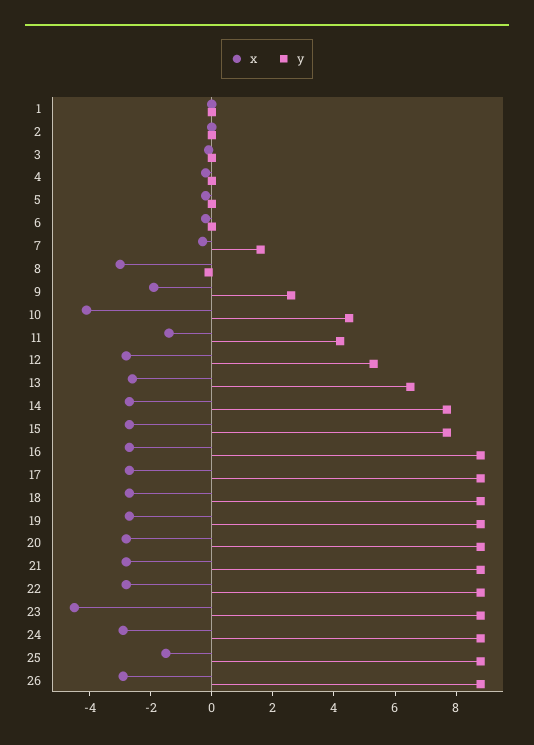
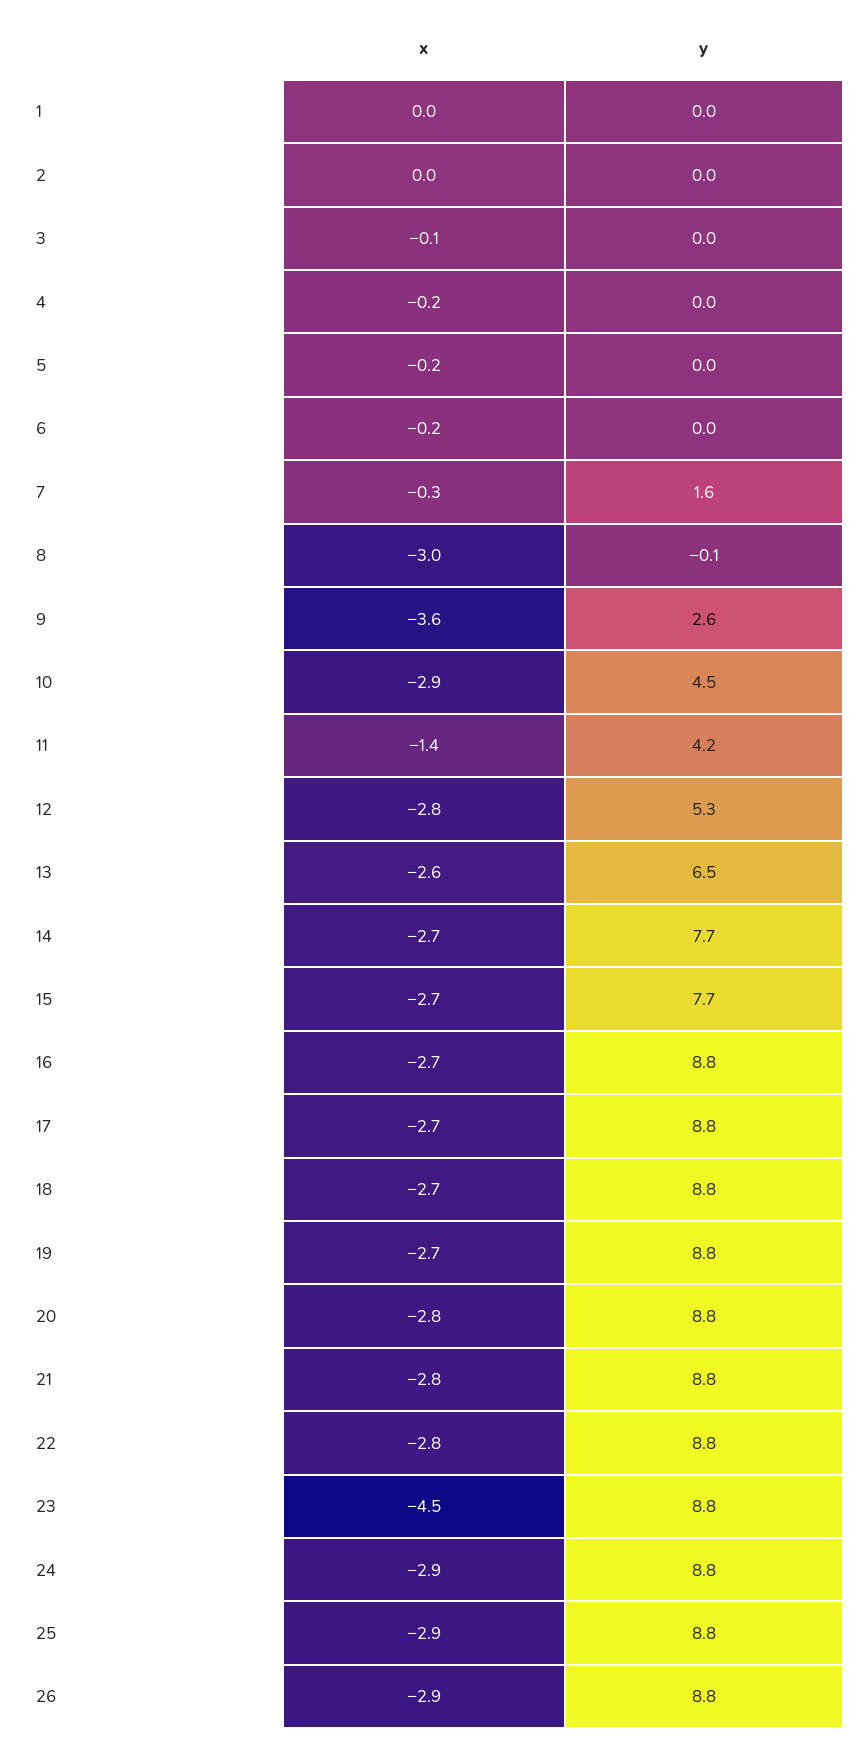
  {
    "x": {
      "1": 0,
      "2": 0,
      "3": -0.1,
      "4": -0.2,
      "5": -0.2,
      "6": -0.2,
      "7": -0.3,
      "8": -3,
-     "9": -2,
+     "9": -3.6,
-     "10": -4,
+     "10": -2.9,
      "11": -1.4,
      "12": -2.8,
      "13": -2.6,
      "14": -2.7,
      "15": -2.7,
      "16": -2.7,
      "17": -2.7,
      "18": -2.7,
      "19": -2.7,
      "20": -2.8,
      "21": -2.8,
      "22": -2.8,
      "23": -4.5,
      "24": -2.9,
-     "25": -1.5,
+     "25": -2.9,
      "26": -2.9
    },
    "y": {
      "1": 0,
      "2": 0,
      "3": 0,
      "4": 0,
      "5": 0,
      "6": 0,
      "7": 1.6,
      "8": -0.1,
      "9": 2.6,
      "10": 4.5,
      "11": 4.2,
      "12": 5.3,
      "13": 6.5,
      "14": 7.7,
      "15": 7.7,
      "16": 8.8,
      "17": 8.8,
      "18": 8.8,
      "19": 8.8,
      "20": 8.8,
      "21": 8.8,
      "22": 8.8,
      "23": 8.8,
      "24": 8.8,
      "25": 8.8,
      "26": 8.8
    }
  }

